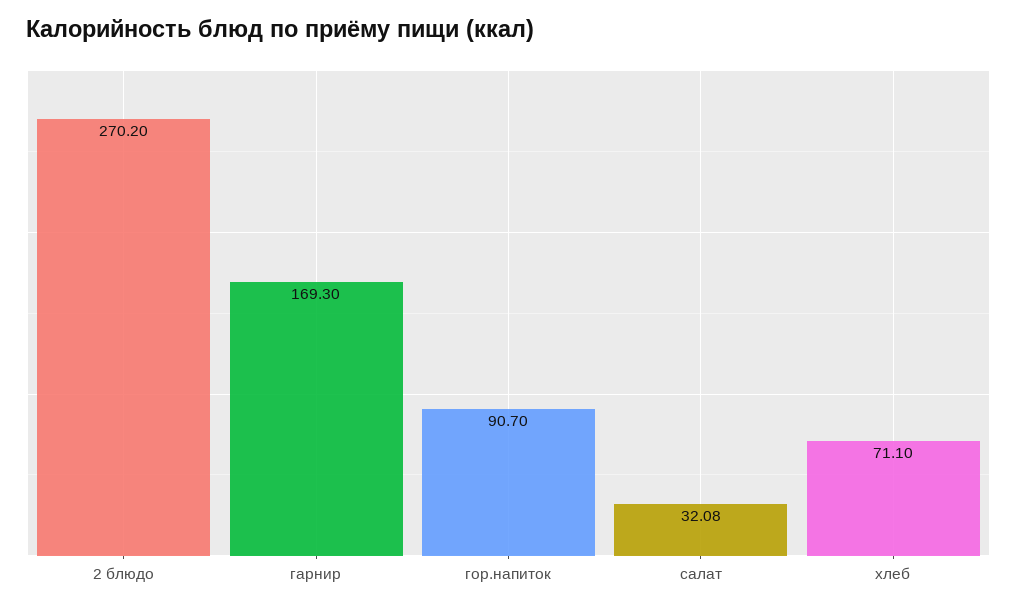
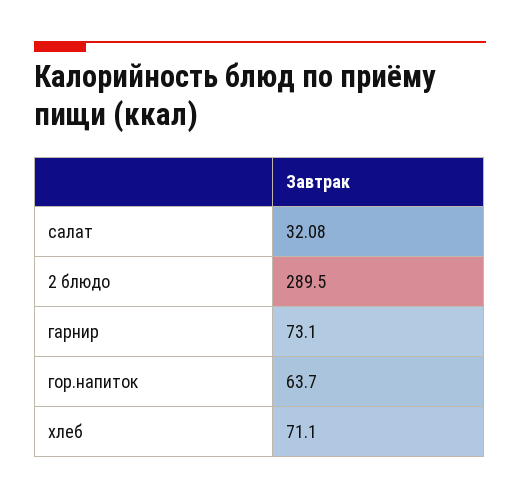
  {
-   "2 блюдо": 270.2,
+   "2 блюдо": 289.5,
-   "гарнир": 169.3,
+   "гарнир": 73.1,
-   "гор.напиток": 90.7,
+   "гор.напиток": 63.7,
    "салат": 32.08,
    "хлеб": 71.1
  }

